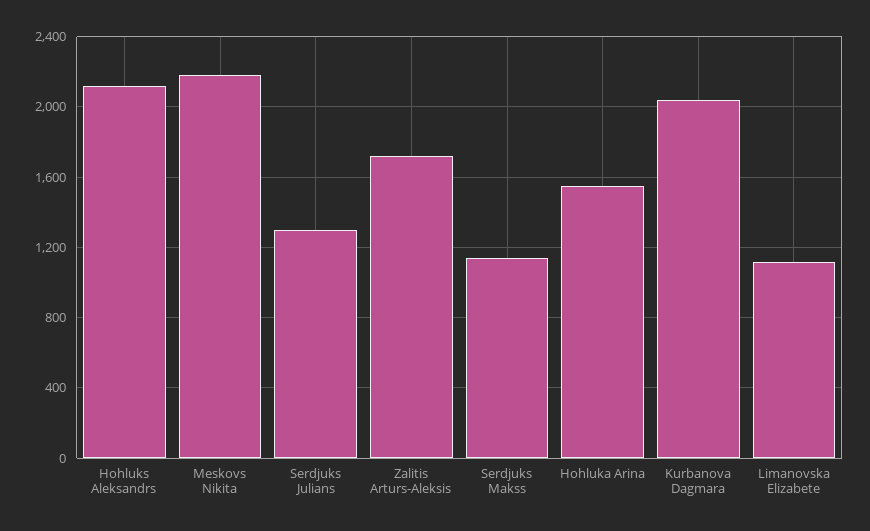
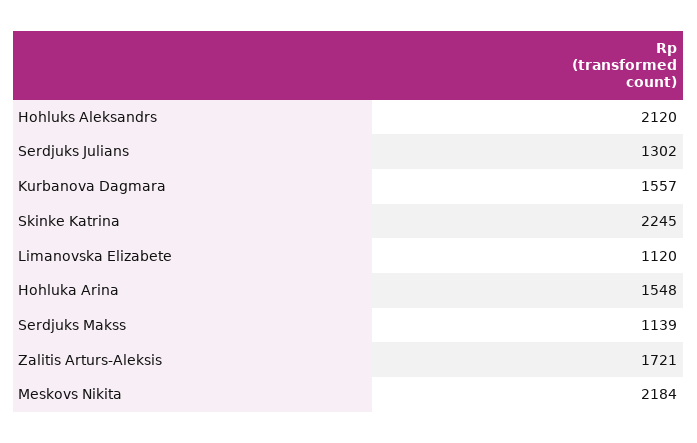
  {
    "Hohluks Aleksandrs": 2120,
    "Meskovs Nikita": 2184,
    "Serdjuks Julians": 1302,
    "Zalitis Arturs-Aleksis": 1721,
    "Serdjuks Makss": 1139,
    "Hohluka Arina": 1548,
-   "Kurbanova Dagmara": 2050,
+   "Kurbanova Dagmara": 1557,
-   "Limanovska Elizabete": 1120
+   "Limanovska Elizabete": 1120,
+   "Skinke Katrina": 2245
  }

